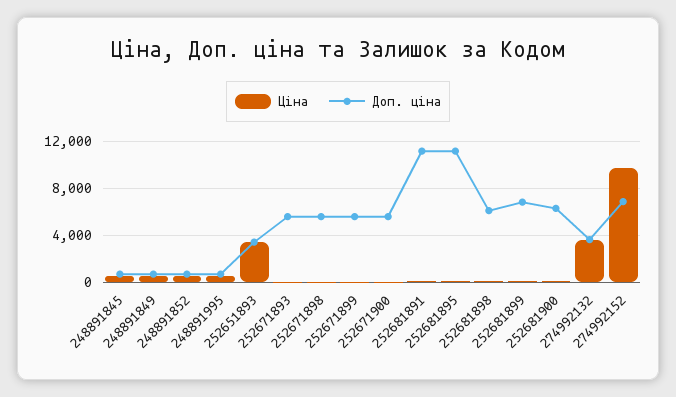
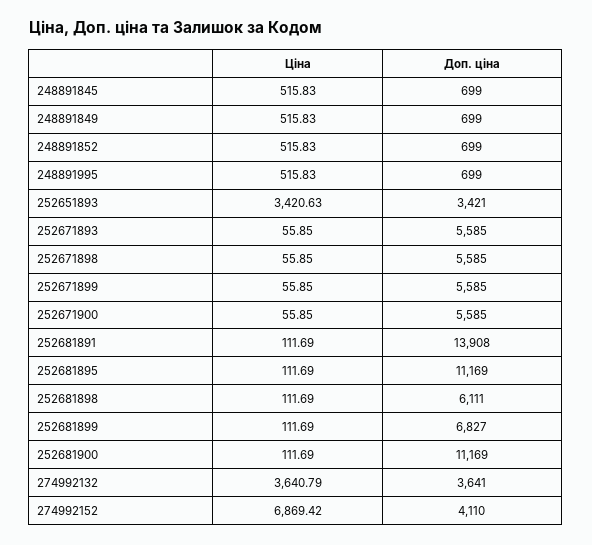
  {
    "Ціна": {
      "248891845": 515.83,
      "248891849": 515.83,
      "248891852": 515.83,
      "248891995": 515.83,
      "252651893": 3420.63,
      "252671893": 55.85,
      "252671898": 55.85,
      "252671899": 55.85,
      "252671900": 55.85,
      "252681891": 111.69,
      "252681895": 111.69,
      "252681898": 111.69,
      "252681899": 111.69,
      "252681900": 111.69,
      "274992132": 3640.79,
-     "274992152": 10000
+     "274992152": 6869.42
    },
    "Доп. ціна": {
      "248891845": 699,
      "248891849": 699,
      "248891852": 699,
      "248891995": 699,
      "252651893": 3421,
      "252671893": 5585,
      "252671898": 5585,
      "252671899": 5585,
      "252671900": 5585,
-     "252681891": 11000,
+     "252681891": 13908,
      "252681895": 11169,
      "252681898": 6111,
      "252681899": 6827,
-     "252681900": 6000,
+     "252681900": 11169,
      "274992132": 3641,
-     "274992152": 7000
+     "274992152": 4110
    }
  }

